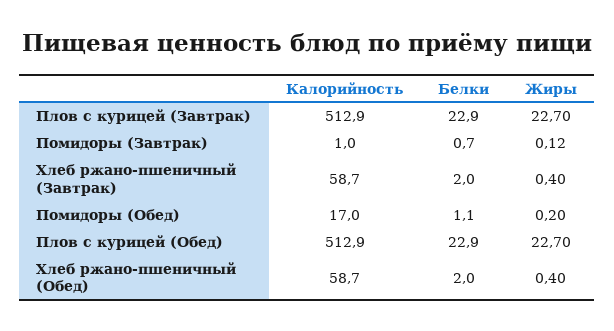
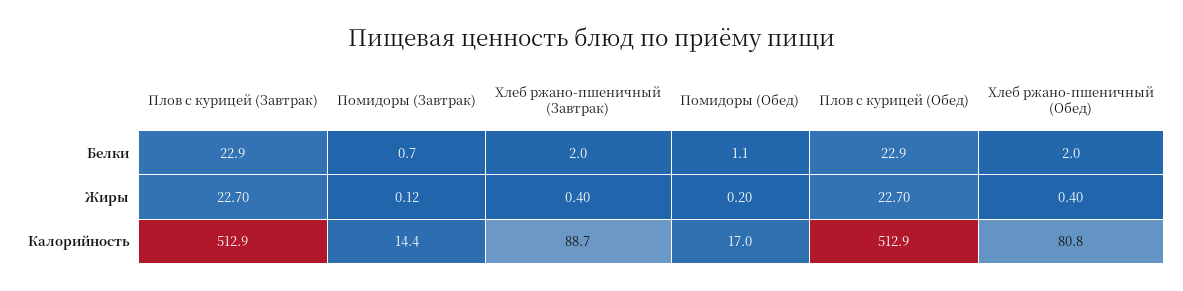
  {
    "Калорийность": {
      "Плов с курицей (Завтрак)": 512.9,
-     "Помидоры (Завтрак)": 1,
+     "Помидоры (Завтрак)": 14.4,
-     "Хлеб ржано-пшеничный (Завтрак)": 58.7,
+     "Хлеб ржано-пшеничный (Завтрак)": 88.7,
      "Помидоры (Обед)": 17,
      "Плов с курицей (Обед)": 512.9,
-     "Хлеб ржано-пшеничный (Обед)": 58.7
+     "Хлеб ржано-пшеничный (Обед)": 80.8
    },
    "Белки": {
      "Плов с курицей (Завтрак)": 22.9,
      "Помидоры (Завтрак)": 0.7,
      "Хлеб ржано-пшеничный (Завтрак)": 2,
      "Помидоры (Обед)": 1.1,
      "Плов с курицей (Обед)": 22.9,
      "Хлеб ржано-пшеничный (Обед)": 2
    },
    "Жиры": {
      "Плов с курицей (Завтрак)": 22.7,
      "Помидоры (Завтрак)": 0.12,
      "Хлеб ржано-пшеничный (Завтрак)": 0.4,
      "Помидоры (Обед)": 0.2,
      "Плов с курицей (Обед)": 22.7,
      "Хлеб ржано-пшеничный (Обед)": 0.4
    }
  }

